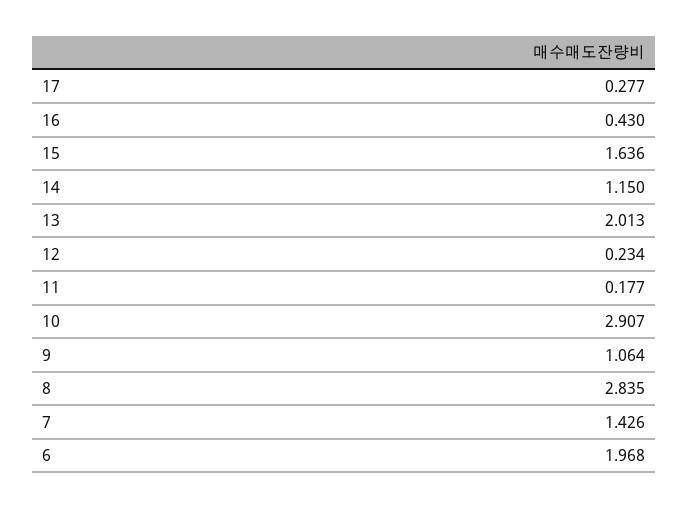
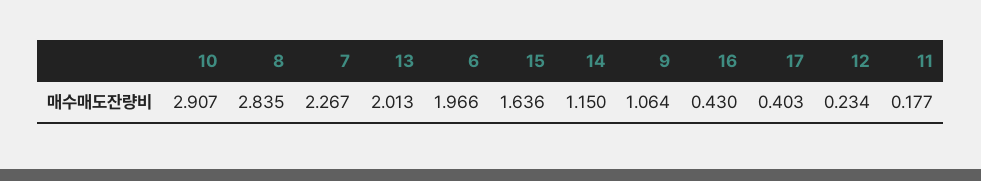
  {
-   "17": 0.277,
+   "17": 0.403,
    "16": 0.43,
    "15": 1.636,
    "14": 1.15,
    "13": 2.013,
    "12": 0.234,
    "11": 0.177,
    "10": 2.907,
    "9": 1.064,
    "8": 2.835,
-   "7": 1.426,
+   "7": 2.267,
-   "6": 1.968
+   "6": 1.966
  }

